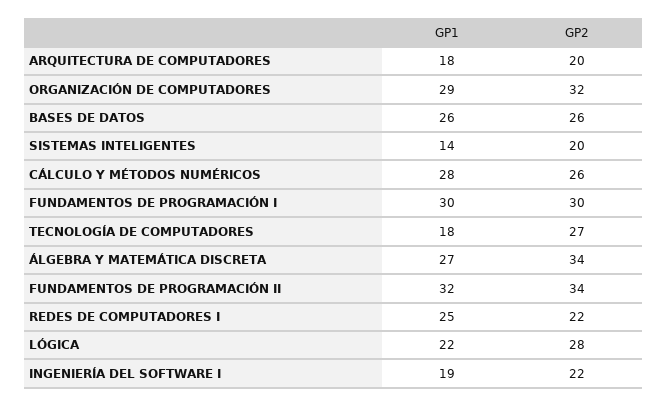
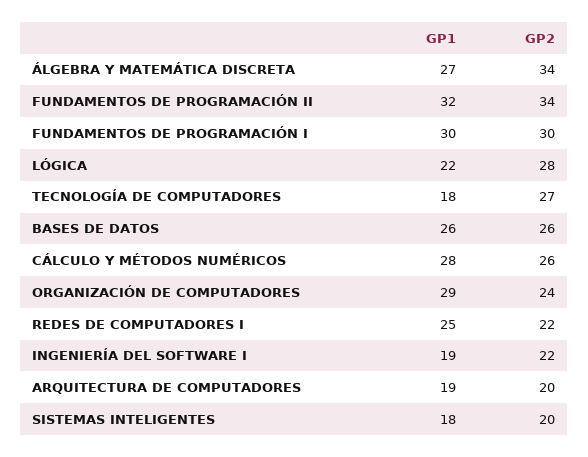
  {
    "GP1": {
-     "ARQUITECTURA DE COMPUTADORES": 18,
+     "ARQUITECTURA DE COMPUTADORES": 19,
      "ORGANIZACIÓN DE COMPUTADORES": 29,
      "BASES DE DATOS": 26,
-     "SISTEMAS INTELIGENTES": 14,
+     "SISTEMAS INTELIGENTES": 18,
      "CÁLCULO Y MÉTODOS NUMÉRICOS": 28,
      "FUNDAMENTOS DE PROGRAMACIÓN I": 30,
      "TECNOLOGÍA DE COMPUTADORES": 18,
      "ÁLGEBRA Y MATEMÁTICA DISCRETA": 27,
      "FUNDAMENTOS DE PROGRAMACIÓN II": 32,
      "REDES DE COMPUTADORES I": 25,
      "LÓGICA": 22,
      "INGENIERÍA DEL SOFTWARE I": 19
    },
    "GP2": {
      "ARQUITECTURA DE COMPUTADORES": 20,
-     "ORGANIZACIÓN DE COMPUTADORES": 32,
+     "ORGANIZACIÓN DE COMPUTADORES": 24,
      "BASES DE DATOS": 26,
      "SISTEMAS INTELIGENTES": 20,
      "CÁLCULO Y MÉTODOS NUMÉRICOS": 26,
      "FUNDAMENTOS DE PROGRAMACIÓN I": 30,
      "TECNOLOGÍA DE COMPUTADORES": 27,
      "ÁLGEBRA Y MATEMÁTICA DISCRETA": 34,
      "FUNDAMENTOS DE PROGRAMACIÓN II": 34,
      "REDES DE COMPUTADORES I": 22,
      "LÓGICA": 28,
      "INGENIERÍA DEL SOFTWARE I": 22
    }
  }

